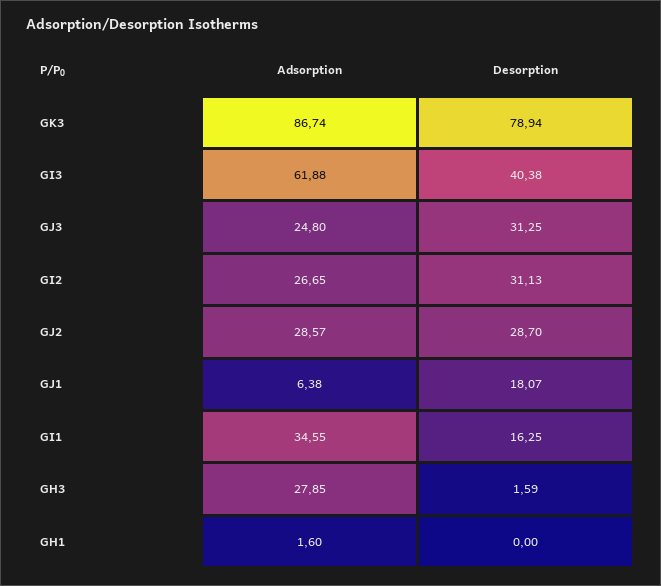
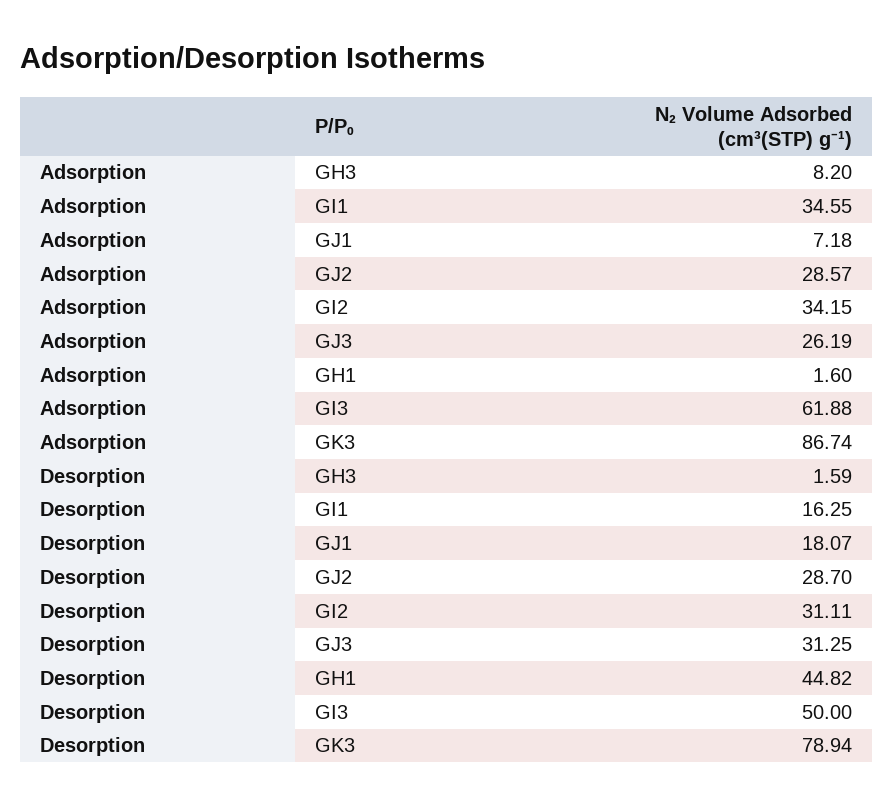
  {
    "Adsorption": {
      "GK3": 86.74,
      "GI3": 61.88,
-     "GJ3": 24.8,
+     "GJ3": 26.19,
-     "GI2": 26.65,
+     "GI2": 34.15,
      "GJ2": 28.57,
-     "GJ1": 6.38,
+     "GJ1": 7.18,
      "GI1": 34.55,
-     "GH3": 27.85,
+     "GH3": 8.2,
      "GH1": 1.6
    },
    "Desorption": {
      "GK3": 78.94,
-     "GI3": 40.38,
+     "GI3": 50,
      "GJ3": 31.25,
-     "GI2": 31.13,
+     "GI2": 31.11,
      "GJ2": 28.7,
      "GJ1": 18.07,
      "GI1": 16.25,
      "GH3": 1.59,
-     "GH1": 0
+     "GH1": 44.82
    }
  }

